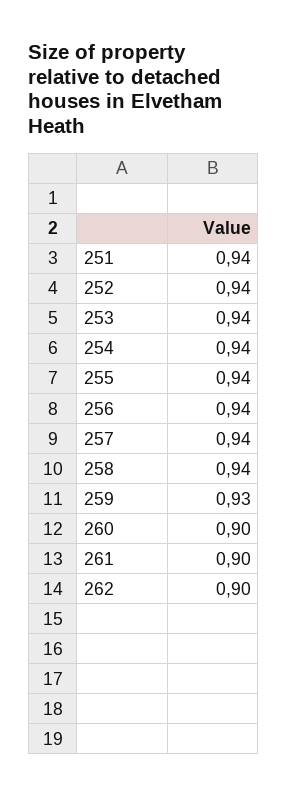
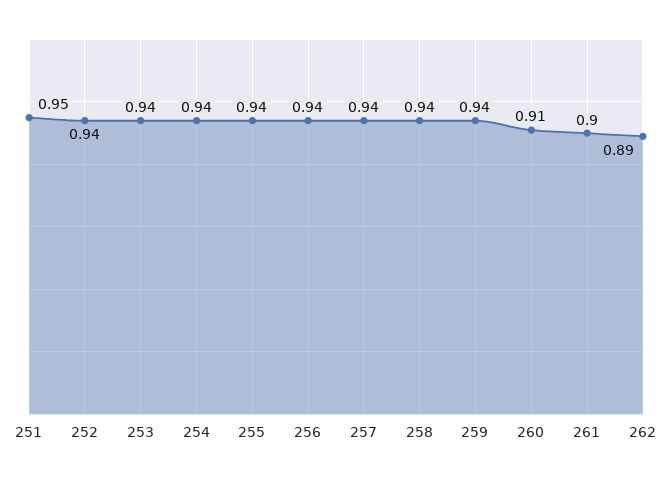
  {
-   "251": 0.94,
+   "251": 0.95,
    "252": 0.94,
    "253": 0.94,
    "254": 0.94,
    "255": 0.94,
    "256": 0.94,
    "257": 0.94,
    "258": 0.94,
-   "259": 0.93,
+   "259": 0.94,
-   "260": 0.9,
+   "260": 0.91,
    "261": 0.9,
-   "262": 0.9
+   "262": 0.89
  }

